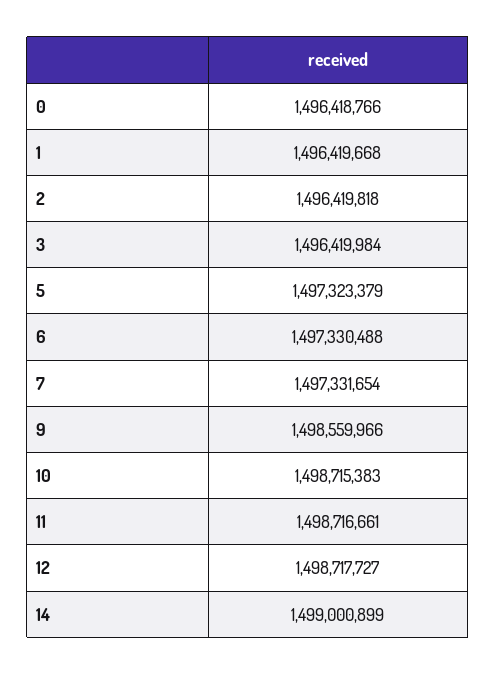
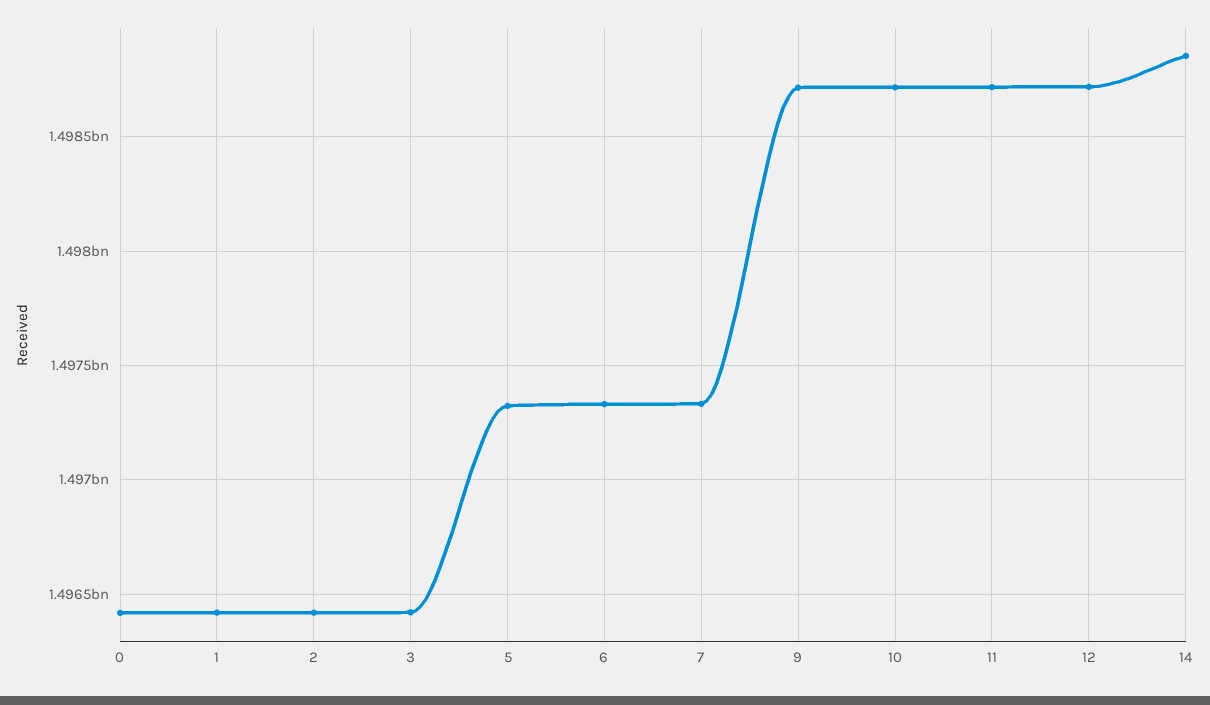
  {
    "0": 1496418766,
    "1": 1496419668,
    "2": 1496419818,
    "3": 1496419984,
    "5": 1497323379,
    "6": 1497330488,
    "7": 1497331654,
-   "9": 1498559966,
+   "9": 1498700000,
    "10": 1498715383,
    "11": 1498716661,
    "12": 1498717727,
-   "14": 1499000899
+   "14": 1498850000
  }

